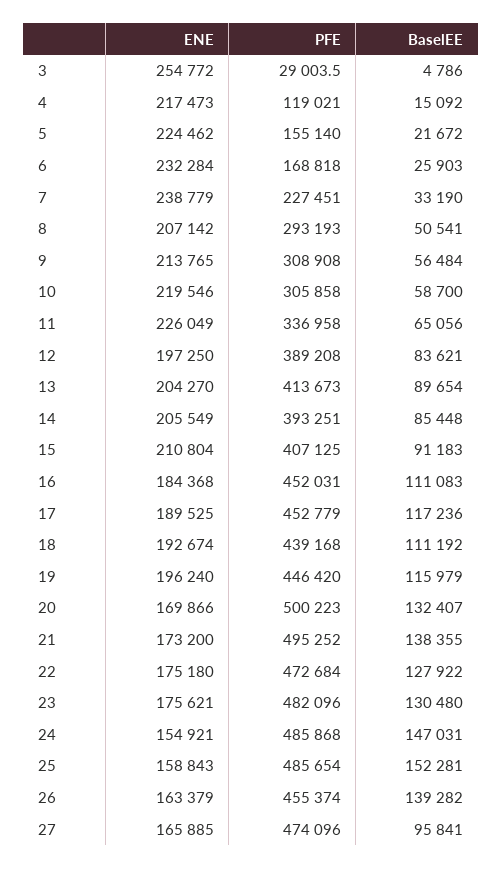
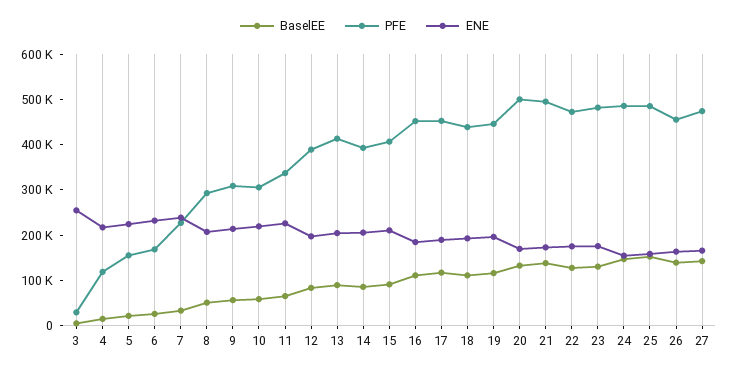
  {
    "ENE": {
      "3": 254772,
      "4": 217473,
      "5": 224462,
      "6": 232284,
      "7": 238779,
      "8": 207142,
      "9": 213765,
      "10": 219546,
      "11": 226049,
      "12": 197250,
      "13": 204270,
      "14": 205549,
      "15": 210804,
      "16": 184368,
      "17": 189525,
      "18": 192674,
      "19": 196240,
      "20": 169866,
      "21": 173200,
      "22": 175180,
      "23": 175621,
      "24": 154921,
      "25": 158843,
      "26": 163379,
      "27": 165885
    },
    "PFE": {
      "3": 29003.5,
      "4": 119021,
      "5": 155140,
      "6": 168818,
      "7": 227451,
      "8": 293193,
      "9": 308908,
      "10": 305858,
      "11": 336958,
      "12": 389208,
      "13": 413673,
      "14": 393251,
      "15": 407125,
      "16": 452031,
      "17": 452779,
      "18": 439168,
      "19": 446420,
      "20": 500223,
      "21": 495252,
      "22": 472684,
      "23": 482096,
      "24": 485868,
      "25": 485654,
      "26": 455374,
      "27": 474096
    },
    "BaselEE": {
      "3": 4786,
      "4": 15092,
      "5": 21672,
      "6": 25903,
      "7": 33190,
      "8": 50541,
      "9": 56484,
      "10": 58700,
      "11": 65056,
      "12": 83621,
      "13": 89654,
      "14": 85448,
      "15": 91183,
      "16": 111083,
      "17": 117236,
      "18": 111192,
      "19": 115979,
      "20": 132407,
      "21": 138355,
      "22": 127922,
      "23": 130480,
      "24": 147031,
      "25": 152281,
      "26": 139282,
-     "27": 95841
+     "27": 140000
    }
  }

